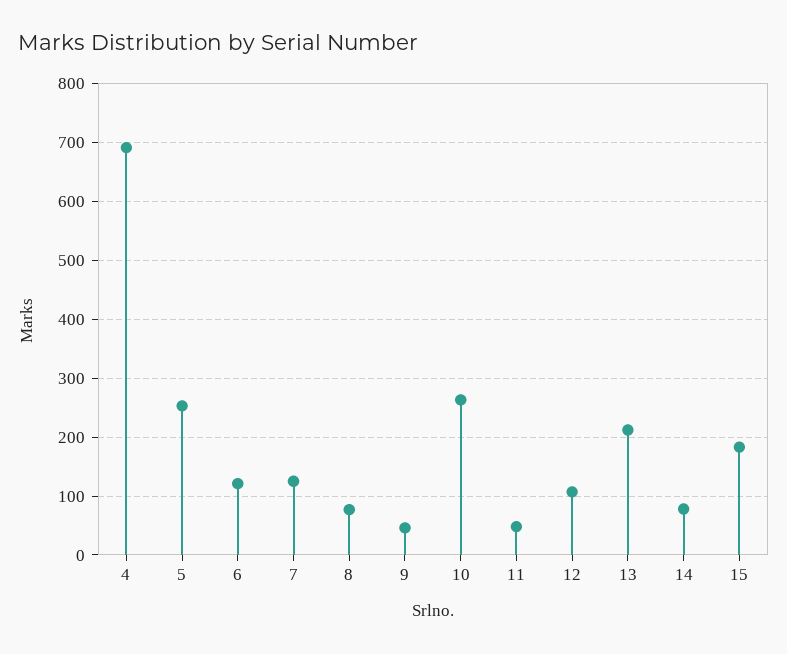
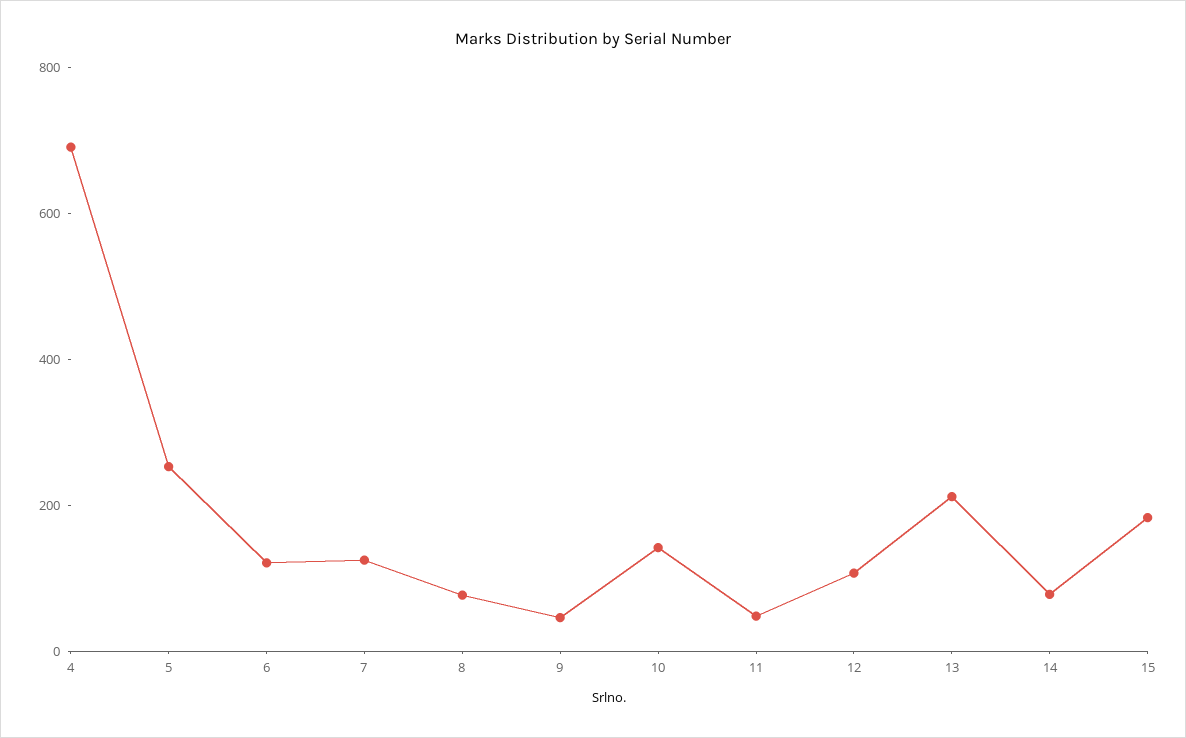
  {
    "4": 700,
    "5": 260,
    "6": 120,
    "7": 120,
    "8": 80,
    "9": 40,
-   "10": 260,
+   "10": 150,
    "11": 40,
    "12": 100,
    "13": 220,
    "14": 80,
    "15": 180
  }

